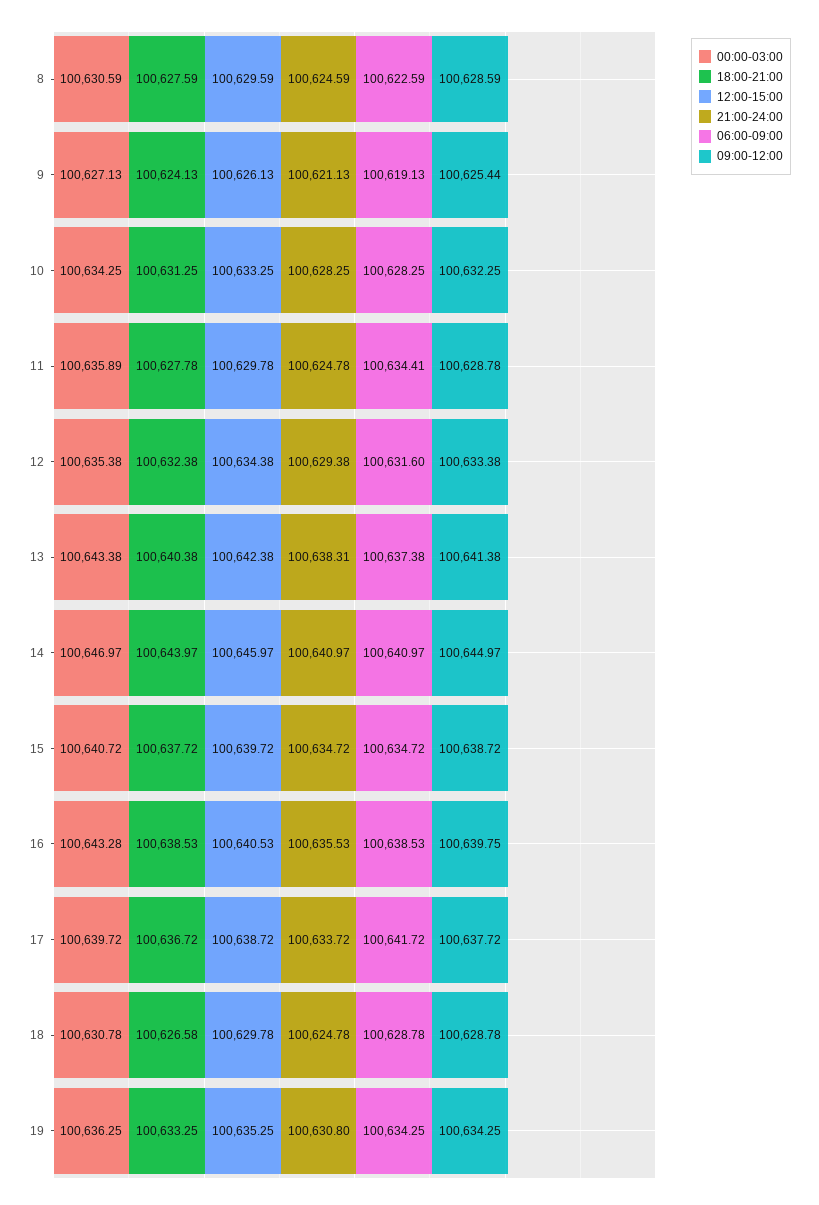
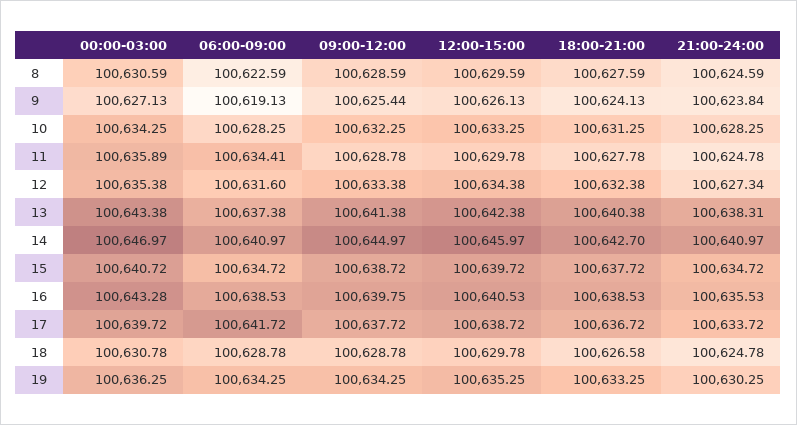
  {
    "00:00-03:00": {
      "8": 100630.59,
      "9": 100627.13,
      "10": 100634.25,
      "11": 100635.89,
      "12": 100635.38,
      "13": 100643.38,
      "14": 100646.97,
      "15": 100640.72,
      "16": 100643.28,
      "17": 100639.72,
      "18": 100630.78,
      "19": 100636.25
    },
    "18:00-21:00": {
      "8": 100627.59,
      "9": 100624.13,
      "10": 100631.25,
      "11": 100627.78,
      "12": 100632.38,
      "13": 100640.38,
-     "14": 100643.97,
+     "14": 100642.7,
      "15": 100637.72,
      "16": 100638.53,
      "17": 100636.72,
      "18": 100626.58,
      "19": 100633.25
    },
    "12:00-15:00": {
      "8": 100629.59,
      "9": 100626.13,
      "10": 100633.25,
      "11": 100629.78,
      "12": 100634.38,
      "13": 100642.38,
      "14": 100645.97,
      "15": 100639.72,
      "16": 100640.53,
      "17": 100638.72,
      "18": 100629.78,
      "19": 100635.25
    },
    "21:00-24:00": {
      "8": 100624.59,
-     "9": 100621.13,
+     "9": 100623.84,
      "10": 100628.25,
      "11": 100624.78,
-     "12": 100629.38,
+     "12": 100627.34,
      "13": 100638.31,
      "14": 100640.97,
      "15": 100634.72,
      "16": 100635.53,
      "17": 100633.72,
      "18": 100624.78,
-     "19": 100630.8
+     "19": 100630.25
    },
    "06:00-09:00": {
      "8": 100622.59,
      "9": 100619.13,
      "10": 100628.25,
      "11": 100634.41,
      "12": 100631.6,
      "13": 100637.38,
      "14": 100640.97,
      "15": 100634.72,
      "16": 100638.53,
      "17": 100641.72,
      "18": 100628.78,
      "19": 100634.25
    },
    "09:00-12:00": {
      "8": 100628.59,
      "9": 100625.44,
      "10": 100632.25,
      "11": 100628.78,
      "12": 100633.38,
      "13": 100641.38,
      "14": 100644.97,
      "15": 100638.72,
      "16": 100639.75,
      "17": 100637.72,
      "18": 100628.78,
      "19": 100634.25
    }
  }

